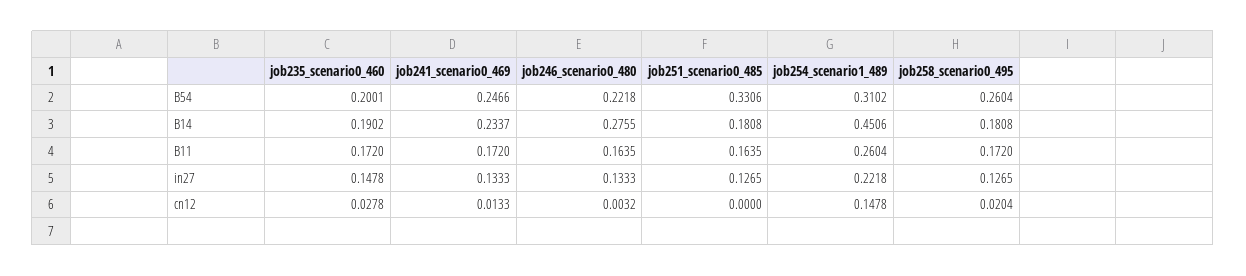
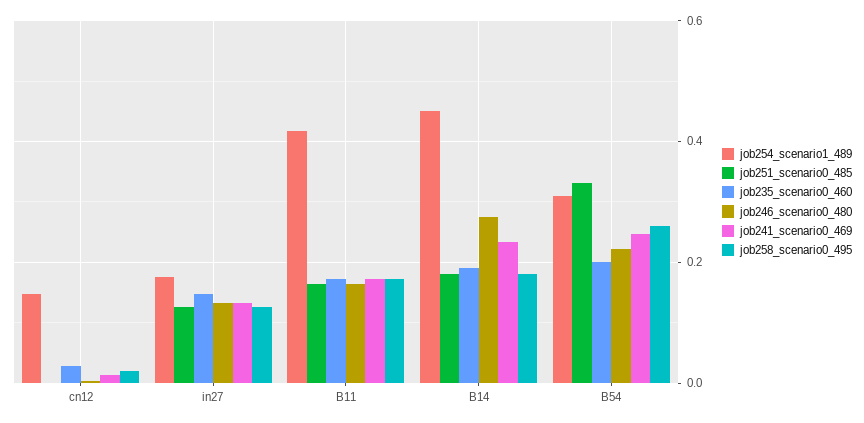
  {
    "job235_scenario0_460": {
      "B54": 0.2001,
      "B14": 0.1902,
      "B11": 0.172,
      "in27": 0.1478,
      "cn12": 0.0278
    },
    "job241_scenario0_469": {
      "B54": 0.2466,
      "B14": 0.2337,
      "B11": 0.172,
      "in27": 0.1333,
      "cn12": 0.0133
    },
    "job246_scenario0_480": {
      "B54": 0.2218,
      "B14": 0.2755,
      "B11": 0.1635,
      "in27": 0.1333,
      "cn12": 0.0032
    },
    "job251_scenario0_485": {
      "B54": 0.3306,
      "B14": 0.1808,
      "B11": 0.1635,
      "in27": 0.1265,
      "cn12": 0
    },
    "job254_scenario1_489": {
      "B54": 0.3102,
      "B14": 0.4506,
-     "B11": 0.2604,
+     "B11": 0.42,
-     "in27": 0.2218,
+     "in27": 0.18,
      "cn12": 0.1478
    },
    "job258_scenario0_495": {
      "B54": 0.2604,
      "B14": 0.1808,
      "B11": 0.172,
      "in27": 0.1265,
      "cn12": 0.0204
    }
  }

